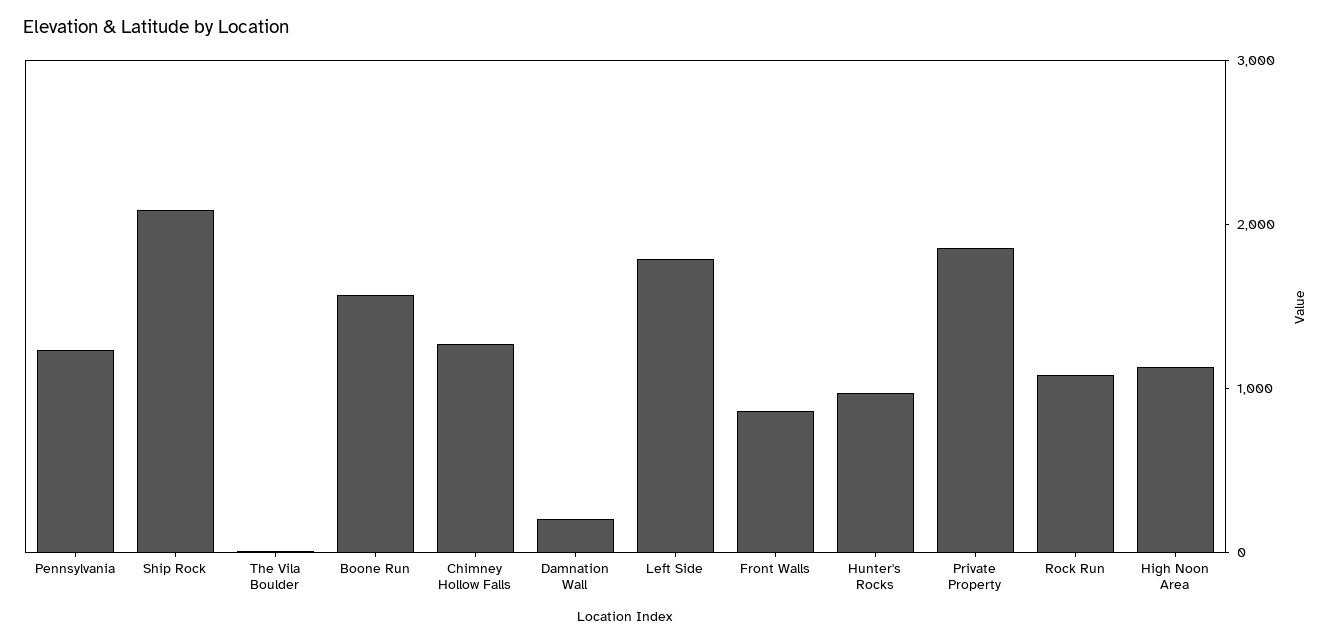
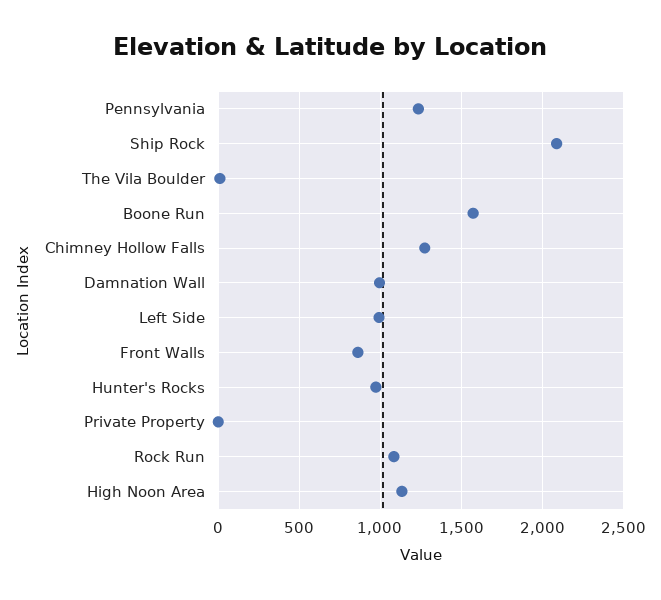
  {
    "Pennsylvania": 1250,
    "Ship Rock": 2100,
    "The Vila Boulder": 0,
    "Boone Run": 1550,
    "Chimney Hollow Falls": 1250,
-   "Damnation Wall": 200,
+   "Damnation Wall": 1000,
-   "Left Side": 1800,
+   "Left Side": 1000,
    "Front Walls": 850,
    "Hunter's Rocks": 950,
-   "Private Property": 1800,
+   "Private Property": 0,
    "Rock Run": 1100,
    "High Noon Area": 1150
  }

